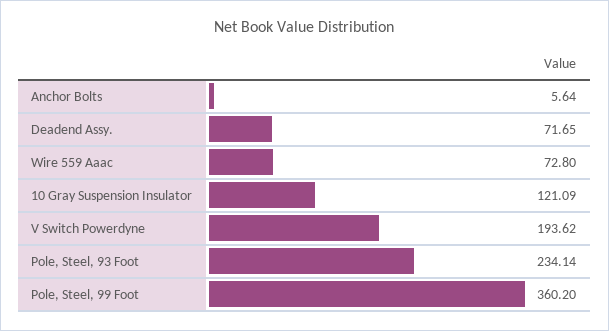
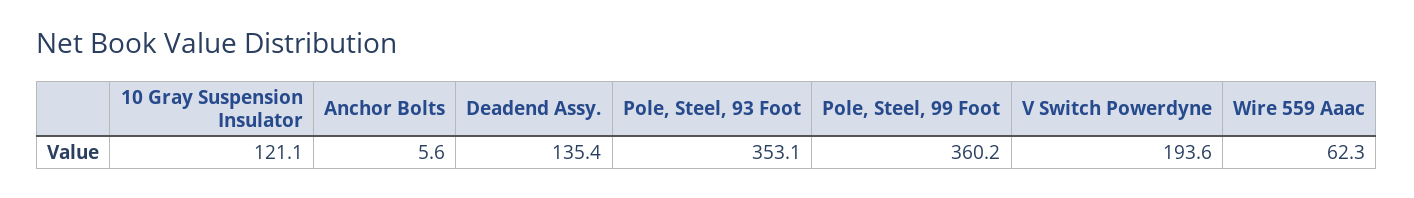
  {
    "Anchor Bolts": 5.64,
-   "Deadend Assy.": 71.65,
+   "Deadend Assy.": 135.4,
-   "Wire 559 Aaac": 72.8,
+   "Wire 559 Aaac": 62.3,
    "10 Gray Suspension Insulator": 121.09,
    "V Switch Powerdyne": 193.62,
-   "Pole, Steel, 93 Foot": 234.14,
+   "Pole, Steel, 93 Foot": 353.1,
    "Pole, Steel, 99 Foot": 360.2
  }

